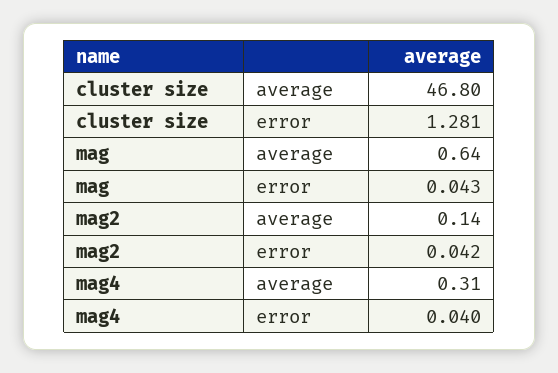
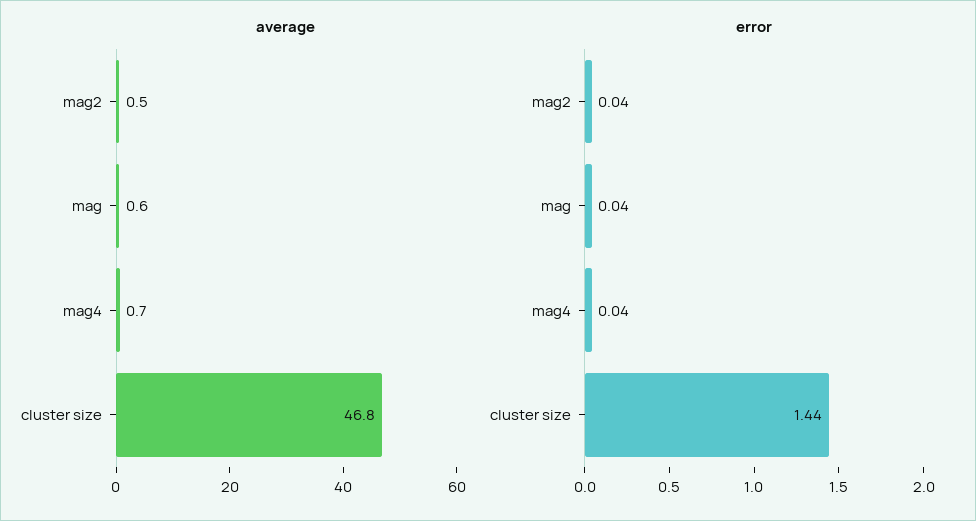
  {
    "average": {
      "cluster size": 46.8,
      "mag": 0.64,
-     "mag2": 0.14,
+     "mag2": 0.5,
-     "mag4": 0.31
+     "mag4": 0.7
    },
    "error": {
-     "cluster size": 1.281,
+     "cluster size": 1.44,
      "mag": 0.043,
      "mag2": 0.042,
      "mag4": 0.04
    }
  }

